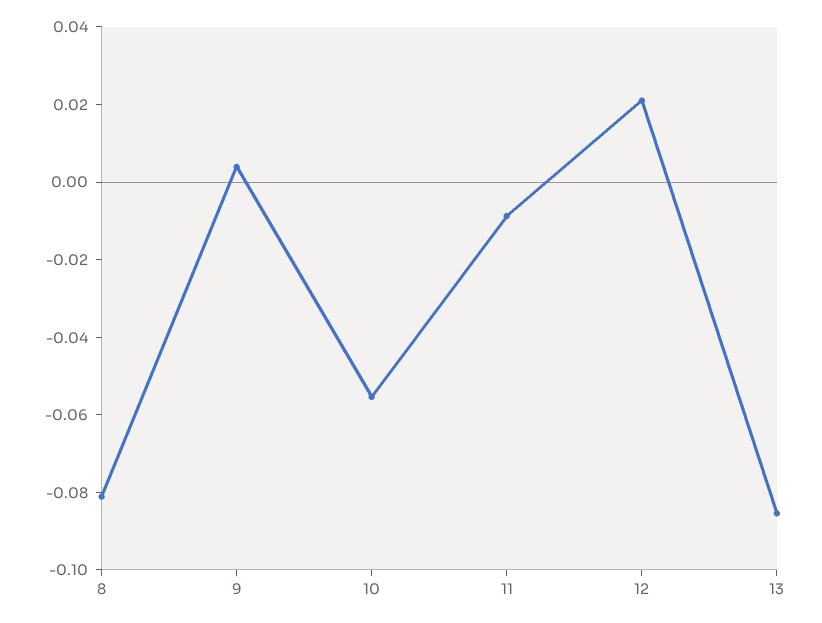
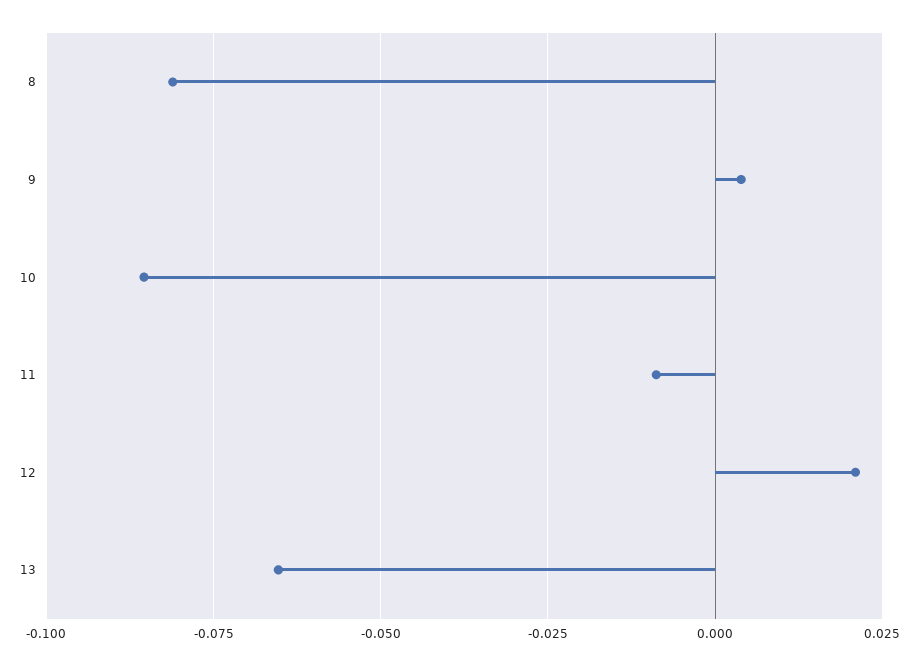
  {
    "8": -0.08,
    "9": 0.005,
-   "10": -0.055,
+   "10": -0.085,
    "11": -0.01,
    "12": 0.02,
-   "13": -0.085
+   "13": -0.065
  }

